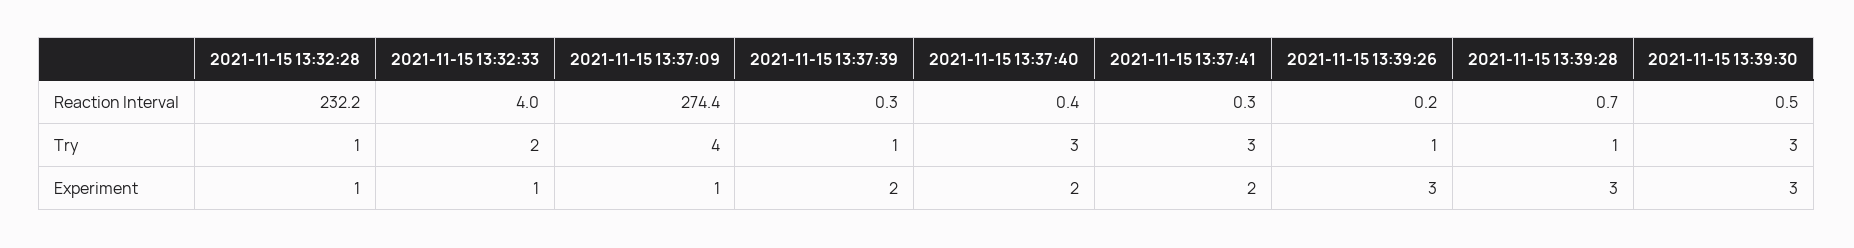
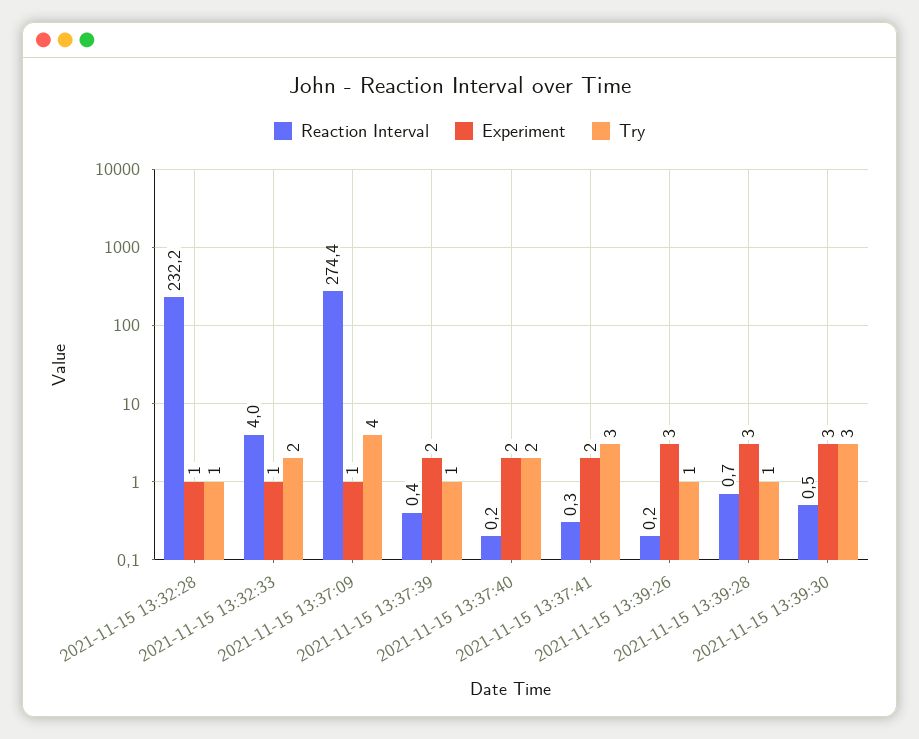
  {
    "Reaction Interval": {
      "2021-11-15 13:32:28": 232.2,
      "2021-11-15 13:32:33": 4,
      "2021-11-15 13:37:09": 274.4,
-     "2021-11-15 13:37:39": 0.3,
+     "2021-11-15 13:37:39": 0.4,
-     "2021-11-15 13:37:40": 0.4,
+     "2021-11-15 13:37:40": 0.2,
      "2021-11-15 13:37:41": 0.3,
      "2021-11-15 13:39:26": 0.2,
      "2021-11-15 13:39:28": 0.7,
      "2021-11-15 13:39:30": 0.5
    },
    "Try": {
      "2021-11-15 13:32:28": 1,
      "2021-11-15 13:32:33": 2,
      "2021-11-15 13:37:09": 4,
      "2021-11-15 13:37:39": 1,
-     "2021-11-15 13:37:40": 3,
+     "2021-11-15 13:37:40": 2,
      "2021-11-15 13:37:41": 3,
      "2021-11-15 13:39:26": 1,
      "2021-11-15 13:39:28": 1,
      "2021-11-15 13:39:30": 3
    },
    "Experiment": {
      "2021-11-15 13:32:28": 1,
      "2021-11-15 13:32:33": 1,
      "2021-11-15 13:37:09": 1,
      "2021-11-15 13:37:39": 2,
      "2021-11-15 13:37:40": 2,
      "2021-11-15 13:37:41": 2,
      "2021-11-15 13:39:26": 3,
      "2021-11-15 13:39:28": 3,
      "2021-11-15 13:39:30": 3
    }
  }

